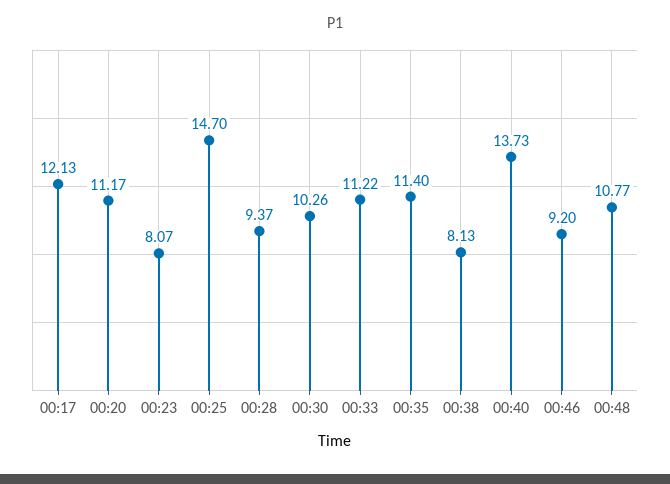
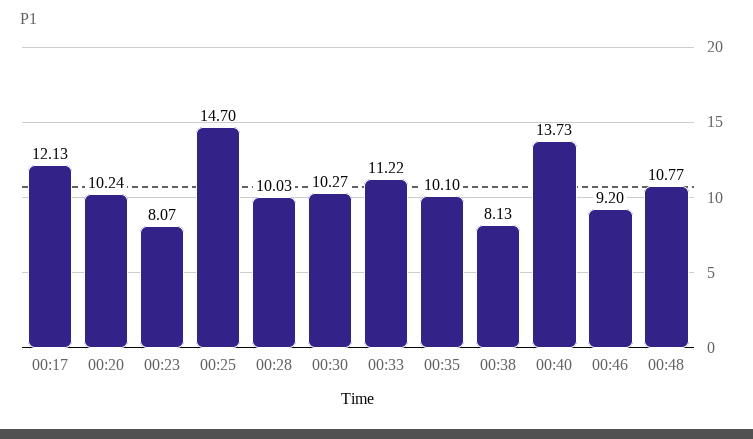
  {
    "00:17": 12.13,
-   "00:20": 11.17,
+   "00:20": 10.24,
    "00:23": 8.07,
    "00:25": 14.7,
-   "00:28": 9.37,
+   "00:28": 10.03,
-   "00:30": 10.26,
+   "00:30": 10.27,
    "00:33": 11.22,
-   "00:35": 11.4,
+   "00:35": 10.1,
    "00:38": 8.13,
    "00:40": 13.73,
    "00:46": 9.2,
    "00:48": 10.77
  }

